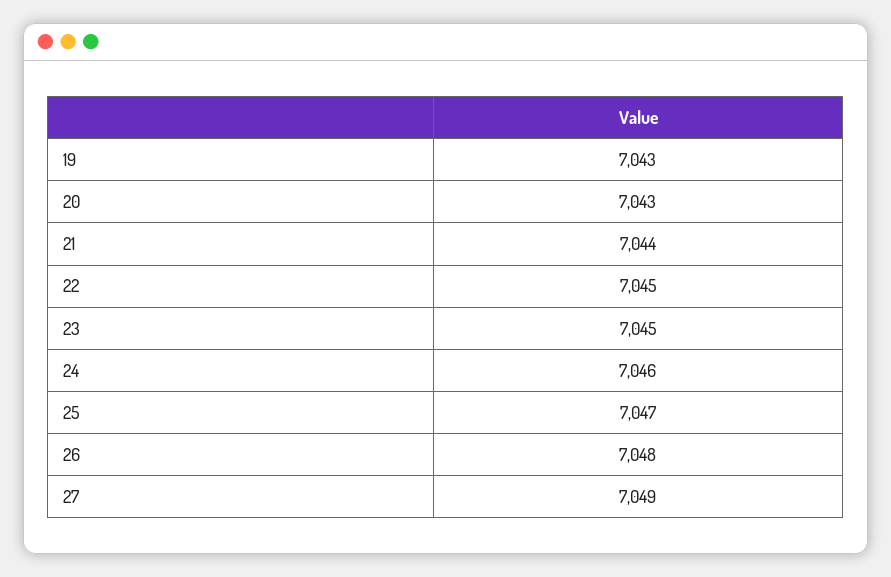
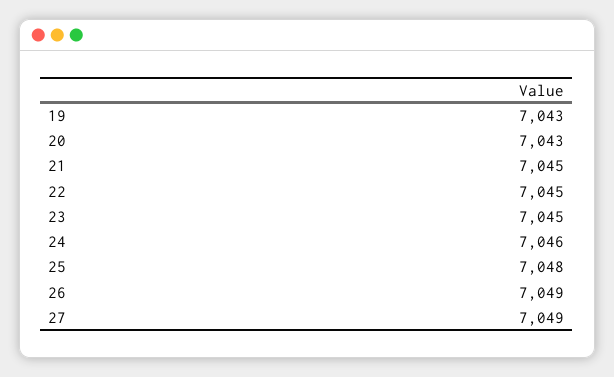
  {
    "19": 7043,
    "20": 7043,
-   "21": 7044,
+   "21": 7045,
    "22": 7045,
    "23": 7045,
    "24": 7046,
-   "25": 7047,
+   "25": 7048,
-   "26": 7048,
+   "26": 7049,
    "27": 7049
  }

